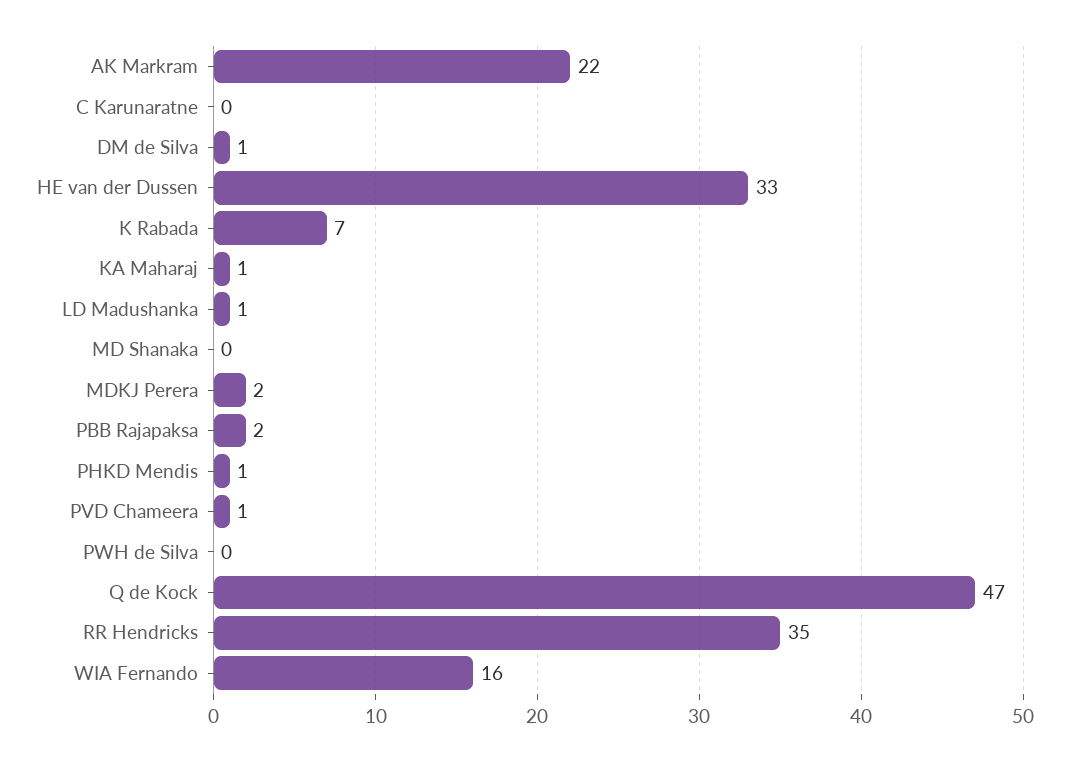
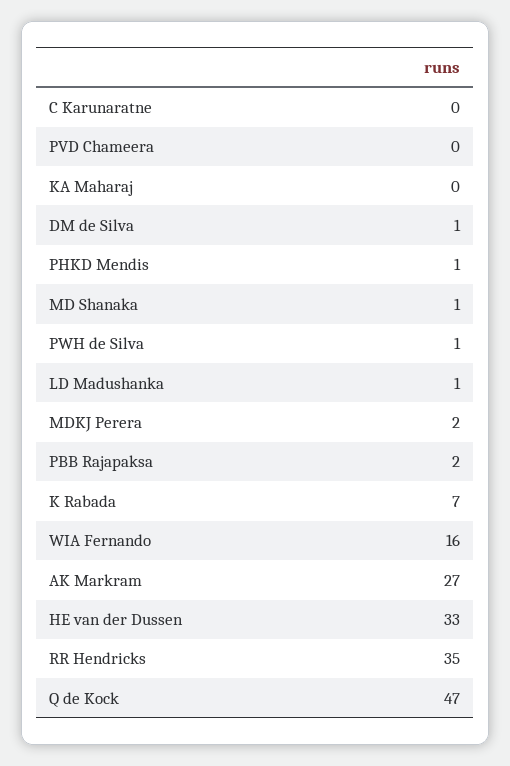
  {
-   "AK Markram": 22,
+   "AK Markram": 27,
    "C Karunaratne": 0,
    "DM de Silva": 1,
    "HE van der Dussen": 33,
    "K Rabada": 7,
-   "KA Maharaj": 1,
+   "KA Maharaj": 0,
    "LD Madushanka": 1,
-   "MD Shanaka": 0,
+   "MD Shanaka": 1,
    "MDKJ Perera": 2,
    "PBB Rajapaksa": 2,
    "PHKD Mendis": 1,
-   "PVD Chameera": 1,
+   "PVD Chameera": 0,
-   "PWH de Silva": 0,
+   "PWH de Silva": 1,
    "Q de Kock": 47,
    "RR Hendricks": 35,
    "WIA Fernando": 16
  }

